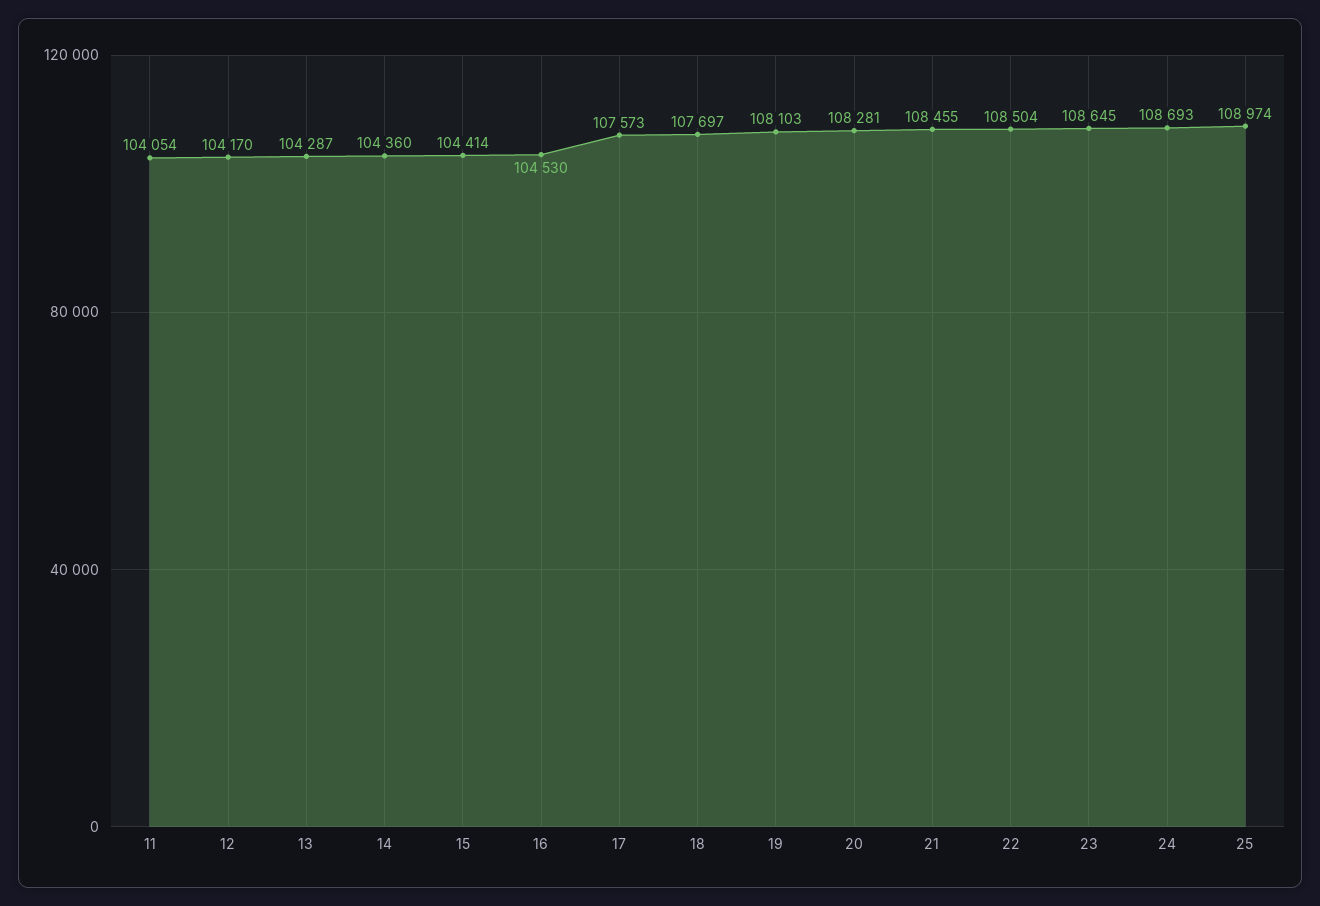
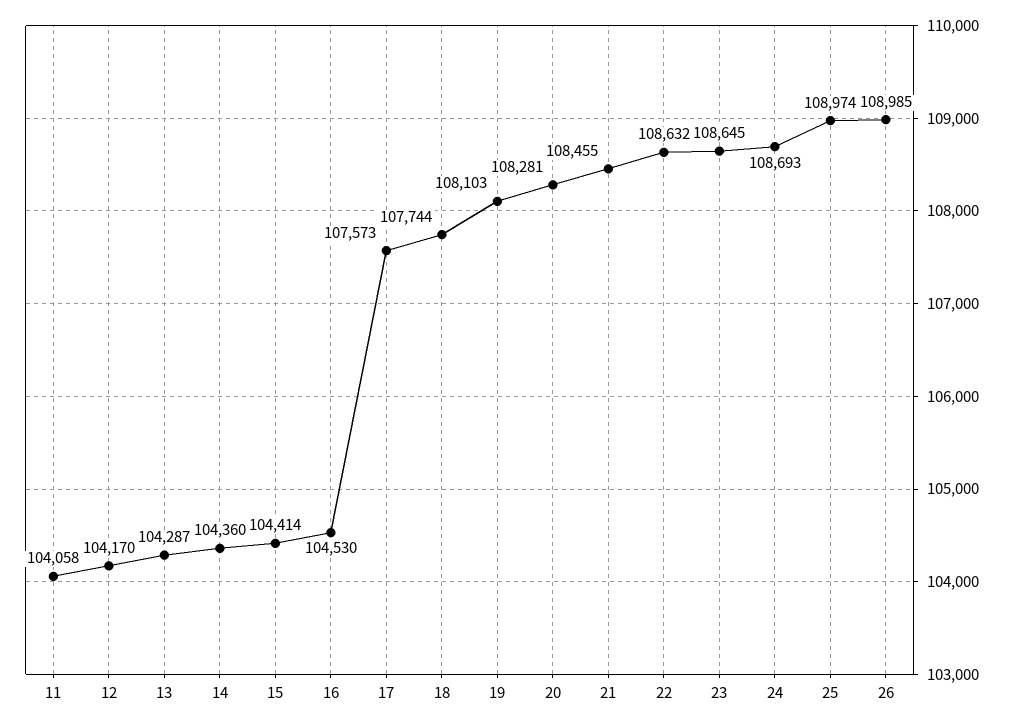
  {
-   "11": 104054,
+   "11": 104058,
    "12": 104170,
    "13": 104287,
    "14": 104360,
    "15": 104414,
    "16": 104530,
    "17": 107573,
-   "18": 107697,
+   "18": 107744,
    "19": 108103,
    "20": 108281,
    "21": 108455,
-   "22": 108504,
+   "22": 108632,
    "23": 108645,
    "24": 108693,
-   "25": 108974
+   "25": 108974,
+   "26": 108985
  }

